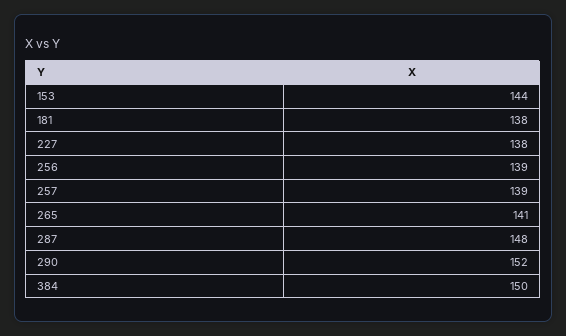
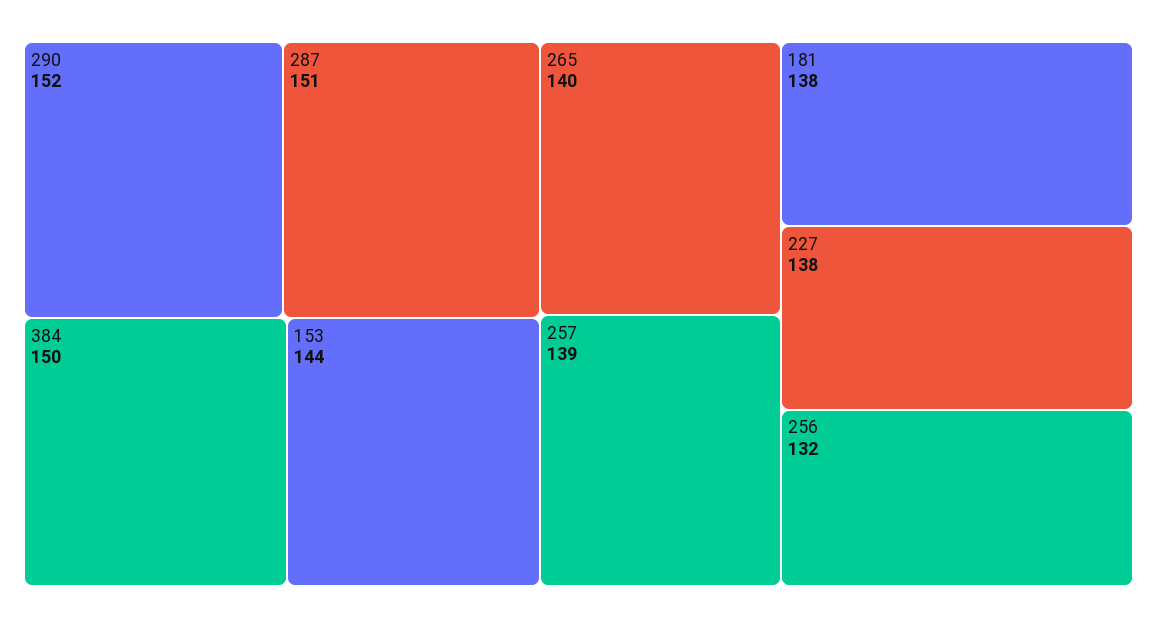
  {
    "153": 144,
    "181": 138,
    "227": 138,
-   "256": 139,
+   "256": 132,
    "257": 139,
-   "265": 141,
+   "265": 140,
-   "287": 148,
+   "287": 151,
    "290": 152,
    "384": 150
  }

